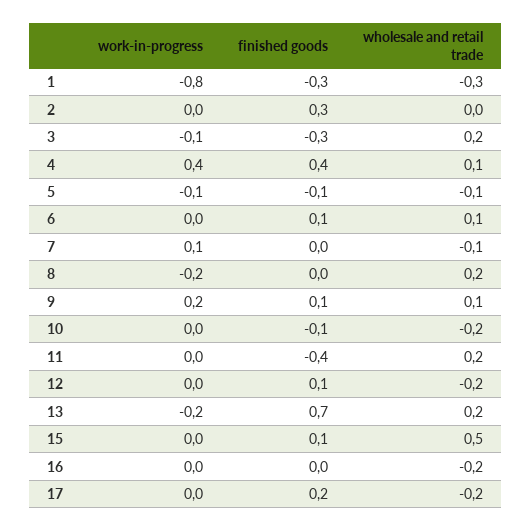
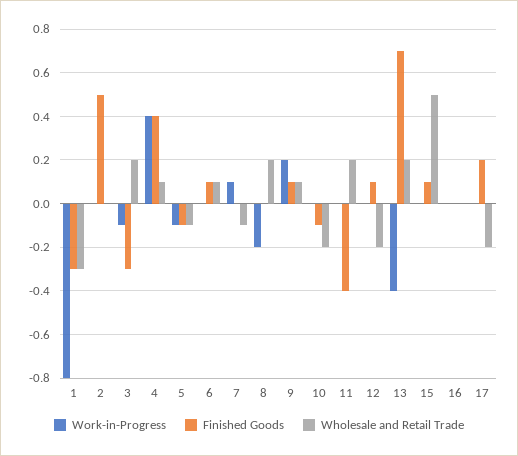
  {
    "work-in-progress": {
      "1": -0.8,
      "2": 0,
      "3": -0.1,
      "4": 0.4,
      "5": -0.1,
      "6": 0,
      "7": 0.1,
      "8": -0.2,
      "9": 0.2,
      "10": 0,
      "11": 0,
      "12": 0,
-     "13": -0.2,
+     "13": -0.4,
      "15": 0,
      "16": 0,
      "17": 0
    },
    "finished goods": {
      "1": -0.3,
-     "2": 0.3,
+     "2": 0.5,
      "3": -0.3,
      "4": 0.4,
      "5": -0.1,
      "6": 0.1,
      "7": 0,
      "8": 0,
      "9": 0.1,
      "10": -0.1,
      "11": -0.4,
      "12": 0.1,
      "13": 0.7,
      "15": 0.1,
      "16": 0,
      "17": 0.2
    },
    "wholesale and retail trade": {
      "1": -0.3,
      "2": 0,
      "3": 0.2,
      "4": 0.1,
      "5": -0.1,
      "6": 0.1,
      "7": -0.1,
      "8": 0.2,
      "9": 0.1,
      "10": -0.2,
      "11": 0.2,
      "12": -0.2,
      "13": 0.2,
      "15": 0.5,
-     "16": -0.2,
+     "16": 0,
      "17": -0.2
    }
  }

